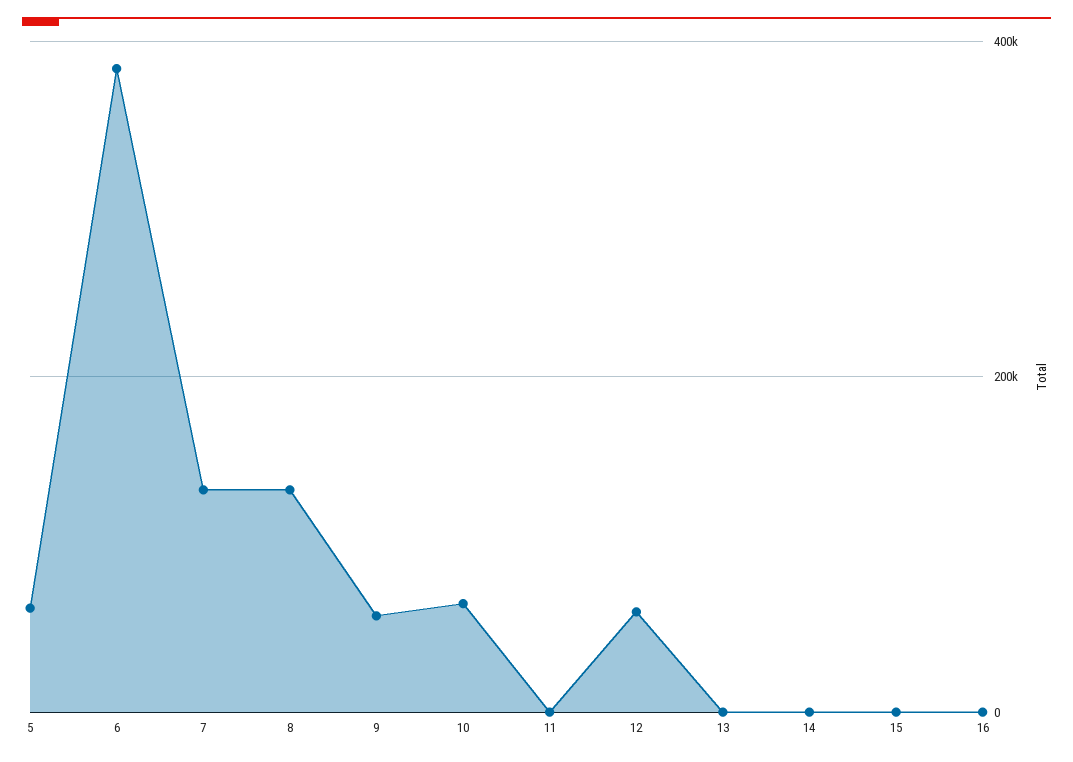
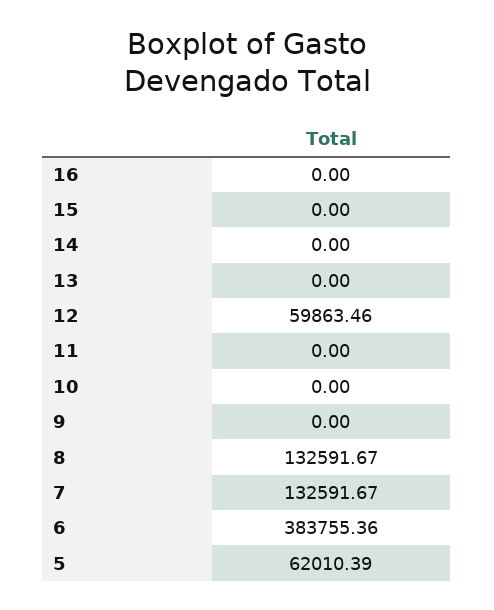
  {
    "5": 62010.39,
    "6": 383755.36,
    "7": 132591.67,
    "8": 132591.67,
-   "9": 60000,
+   "9": 0,
-   "10": 60000,
+   "10": 0,
    "11": 0,
    "12": 59863.46,
    "13": 0,
    "14": 0,
    "15": 0,
    "16": 0
  }

